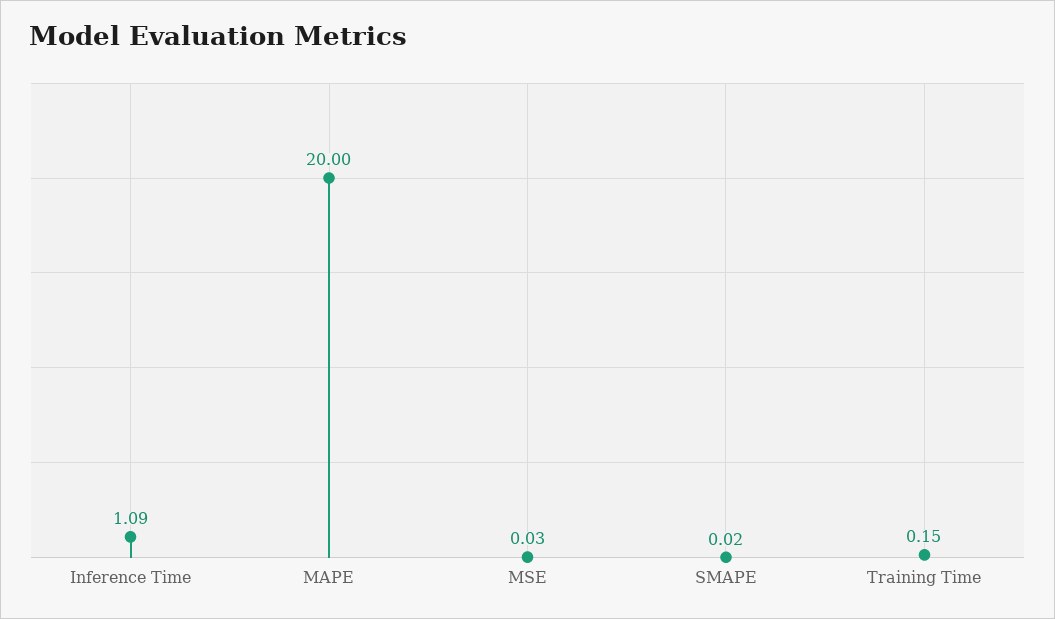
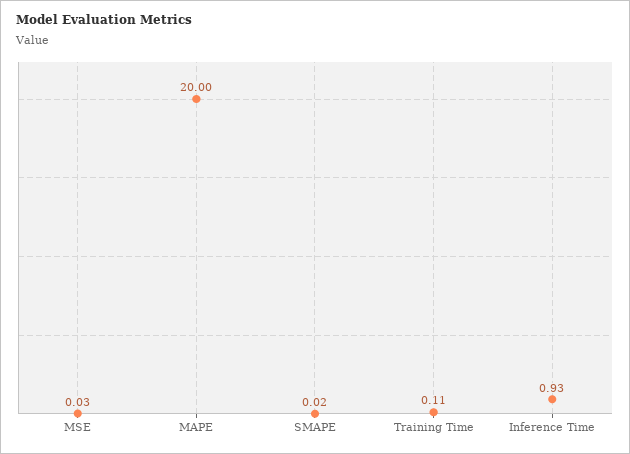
  {
-   "Inference Time": 1.09,
+   "Inference Time": 0.93,
    "MAPE": 20,
    "MSE": 0.03,
    "SMAPE": 0.02,
-   "Training Time": 0.15
+   "Training Time": 0.11
  }

